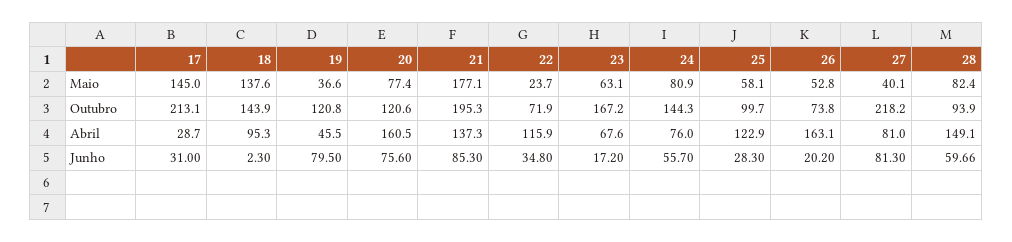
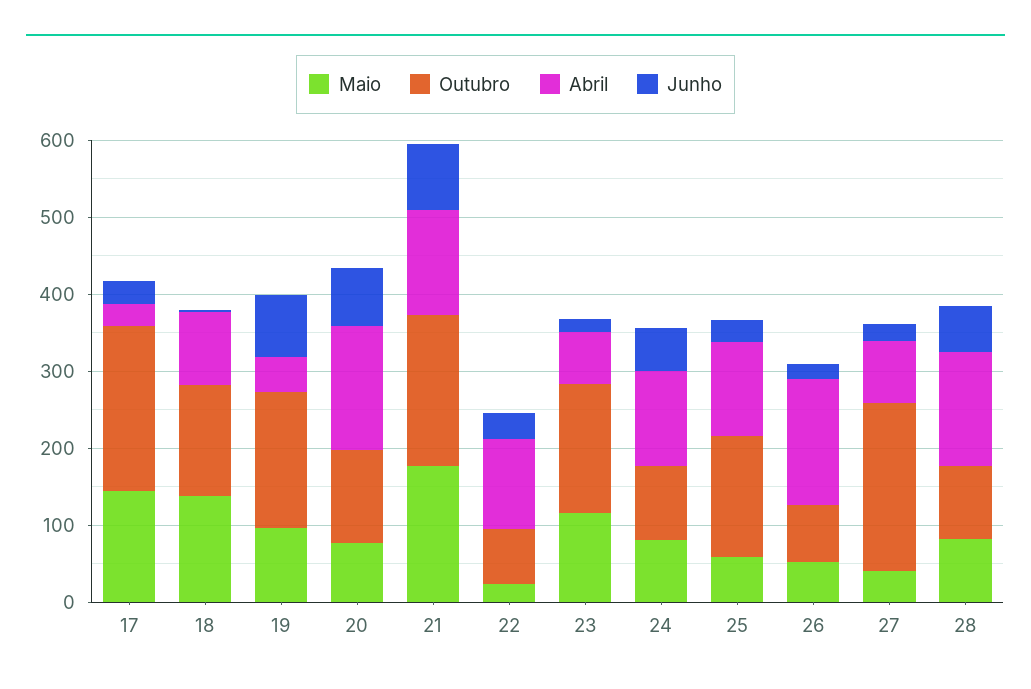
  {
    "Maio": {
      "17": 145,
      "18": 137.6,
-     "19": 36.6,
+     "19": 100,
      "20": 77.4,
      "21": 177.1,
      "22": 23.7,
-     "23": 63.1,
+     "23": 120,
      "24": 80.9,
      "25": 58.1,
      "26": 52.8,
      "27": 40.1,
      "28": 82.4
    },
    "Outubro": {
      "17": 213.1,
      "18": 143.9,
-     "19": 120.8,
+     "19": 180,
      "20": 120.6,
      "21": 195.3,
      "22": 71.9,
      "23": 167.2,
-     "24": 144.3,
+     "24": 100,
-     "25": 99.7,
+     "25": 160,
      "26": 73.8,
      "27": 218.2,
      "28": 93.9
    },
    "Abril": {
      "17": 28.7,
      "18": 95.3,
      "19": 45.5,
      "20": 160.5,
      "21": 137.3,
      "22": 115.9,
      "23": 67.6,
-     "24": 76,
+     "24": 120,
      "25": 122.9,
      "26": 163.1,
      "27": 81,
      "28": 149.1
    },
    "Junho": {
      "17": 31,
      "18": 2.3,
      "19": 79.5,
      "20": 75.6,
      "21": 85.3,
      "22": 34.8,
      "23": 17.2,
      "24": 55.7,
      "25": 28.3,
      "26": 20.2,
-     "27": 81.3,
+     "27": 20,
      "28": 59.66
    }
  }

